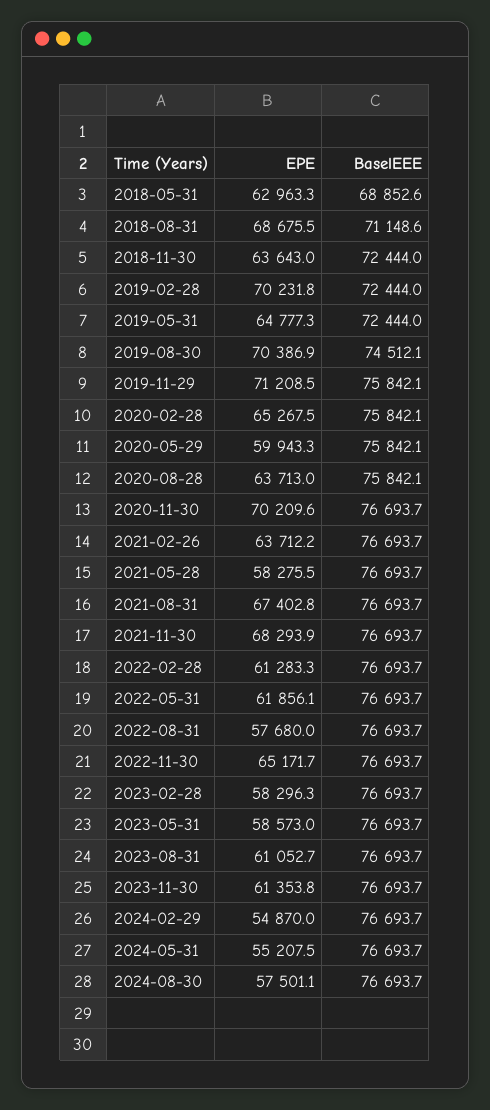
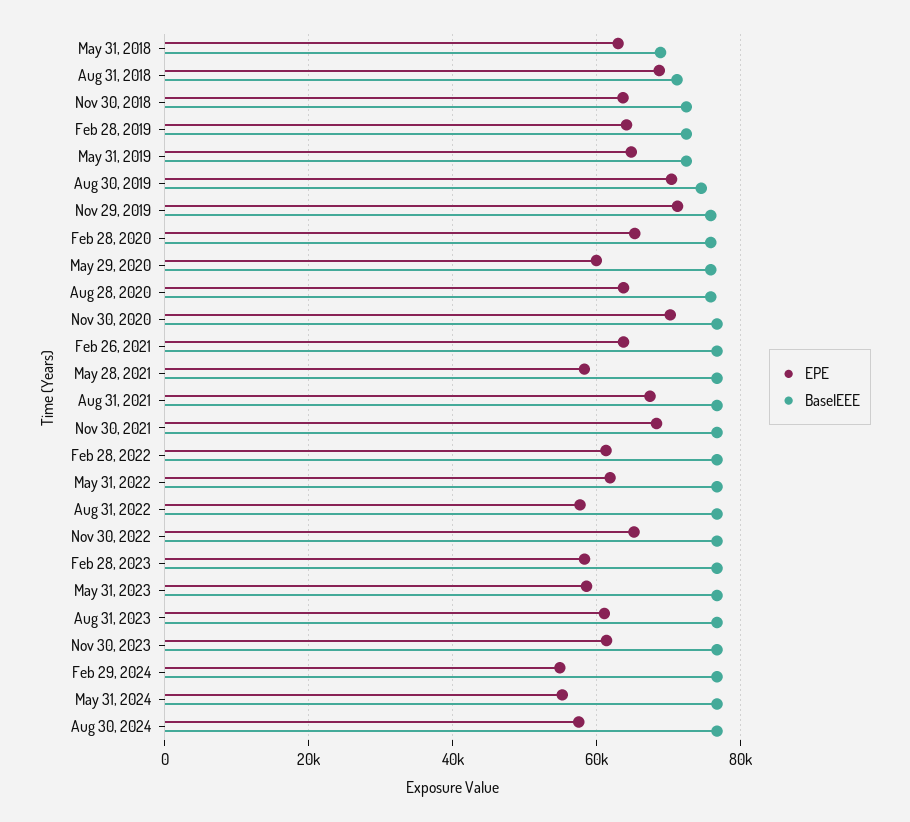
  {
    "EPE": {
      "2018-05-31": 62963.3,
      "2018-08-31": 68675.5,
      "2018-11-30": 63643,
-     "2019-02-28": 70231.8,
+     "2019-02-28": 64000,
      "2019-05-31": 64777.3,
      "2019-08-30": 70386.9,
      "2019-11-29": 71208.5,
      "2020-02-28": 65267.5,
      "2020-05-29": 59943.3,
      "2020-08-28": 63713,
      "2020-11-30": 70209.6,
      "2021-02-26": 63712.2,
      "2021-05-28": 58275.5,
      "2021-08-31": 67402.8,
      "2021-11-30": 68293.9,
      "2022-02-28": 61283.3,
      "2022-05-31": 61856.1,
      "2022-08-31": 57680,
      "2022-11-30": 65171.7,
      "2023-02-28": 58296.3,
      "2023-05-31": 58573,
      "2023-08-31": 61052.7,
      "2023-11-30": 61353.8,
      "2024-02-29": 54870,
      "2024-05-31": 55207.5,
      "2024-08-30": 57501.1
    },
    "BaselEEE": {
      "2018-05-31": 68852.6,
      "2018-08-31": 71148.6,
      "2018-11-30": 72444,
      "2019-02-28": 72444,
      "2019-05-31": 72444,
      "2019-08-30": 74512.1,
      "2019-11-29": 75842.1,
      "2020-02-28": 75842.1,
      "2020-05-29": 75842.1,
      "2020-08-28": 75842.1,
      "2020-11-30": 76693.7,
      "2021-02-26": 76693.7,
      "2021-05-28": 76693.7,
      "2021-08-31": 76693.7,
      "2021-11-30": 76693.7,
      "2022-02-28": 76693.7,
      "2022-05-31": 76693.7,
      "2022-08-31": 76693.7,
      "2022-11-30": 76693.7,
      "2023-02-28": 76693.7,
      "2023-05-31": 76693.7,
      "2023-08-31": 76693.7,
      "2023-11-30": 76693.7,
      "2024-02-29": 76693.7,
      "2024-05-31": 76693.7,
      "2024-08-30": 76693.7
    }
  }

